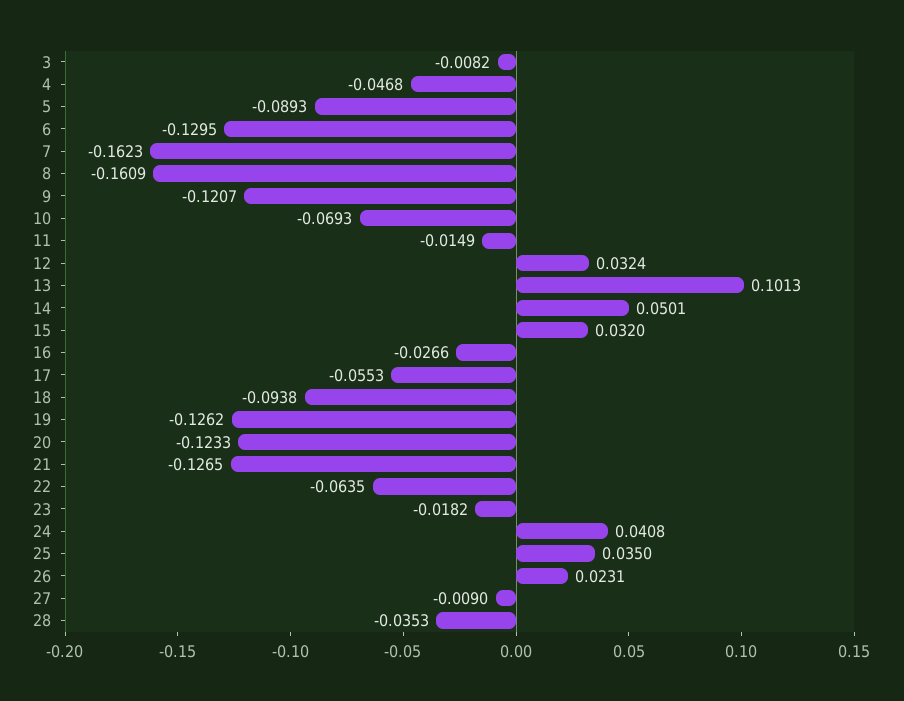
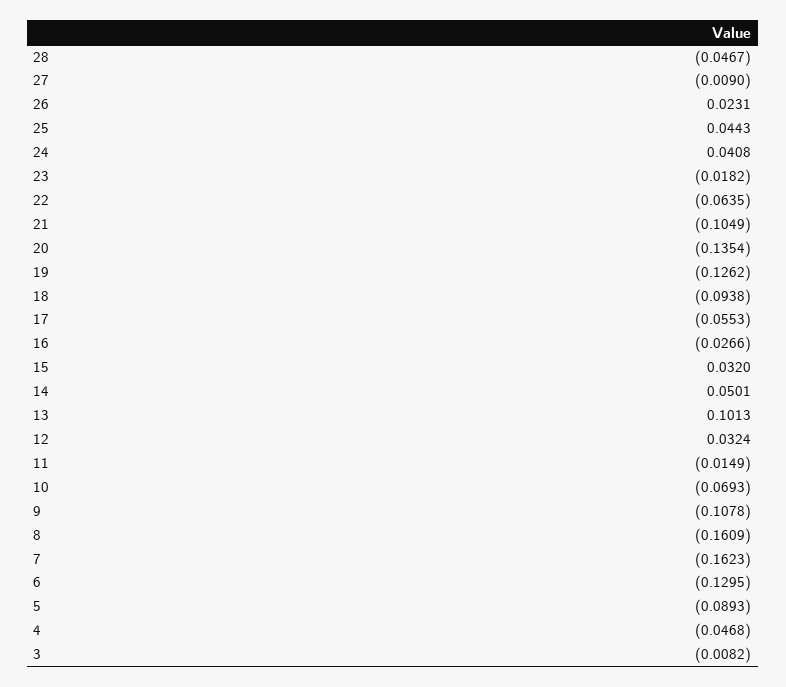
  {
    "3": -0.0082,
    "4": -0.0468,
    "5": -0.0893,
    "6": -0.1295,
    "7": -0.1623,
    "8": -0.1609,
-   "9": -0.1207,
+   "9": -0.1078,
    "10": -0.0693,
    "11": -0.0149,
    "12": 0.0324,
    "13": 0.1013,
    "14": 0.0501,
    "15": 0.032,
    "16": -0.0266,
    "17": -0.0553,
    "18": -0.0938,
    "19": -0.1262,
-   "20": -0.1233,
+   "20": -0.1354,
-   "21": -0.1265,
+   "21": -0.1049,
    "22": -0.0635,
    "23": -0.0182,
    "24": 0.0408,
-   "25": 0.035,
+   "25": 0.0443,
    "26": 0.0231,
    "27": -0.009,
-   "28": -0.0353
+   "28": -0.0467
  }

